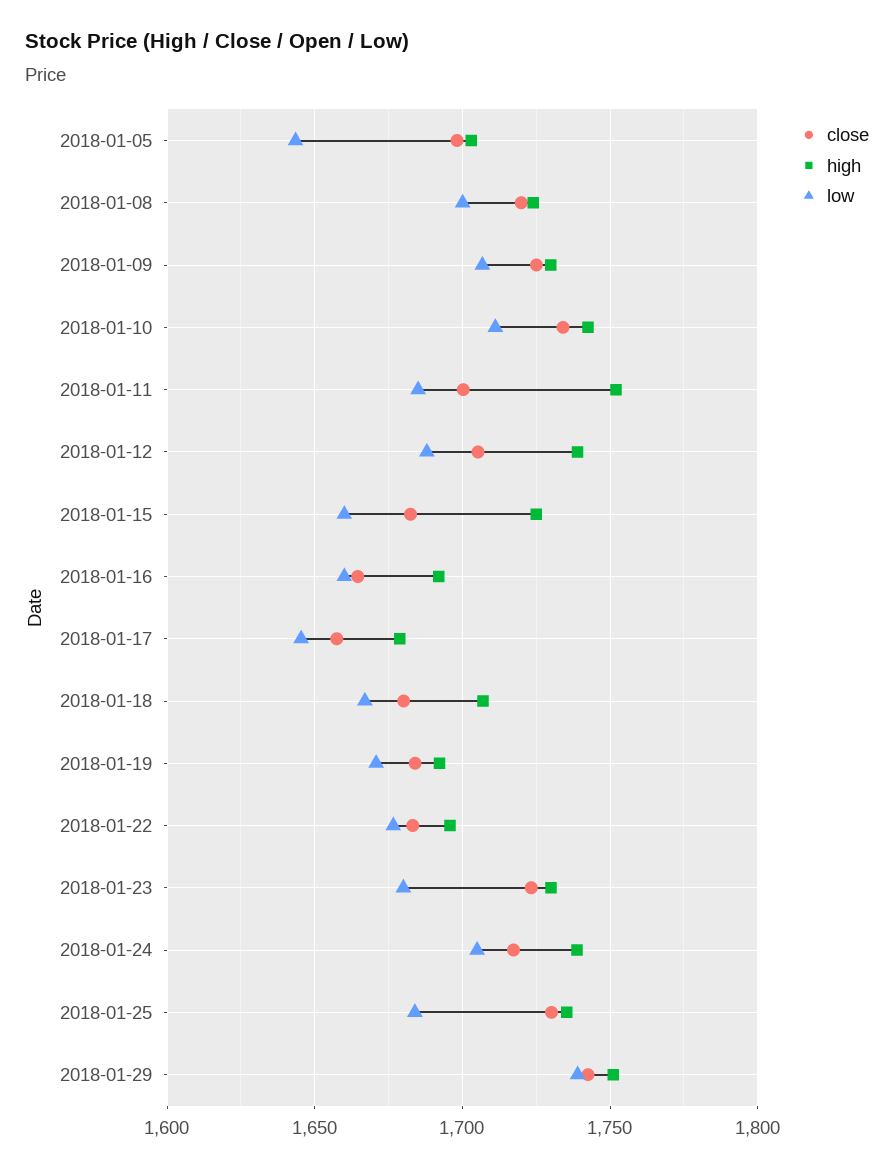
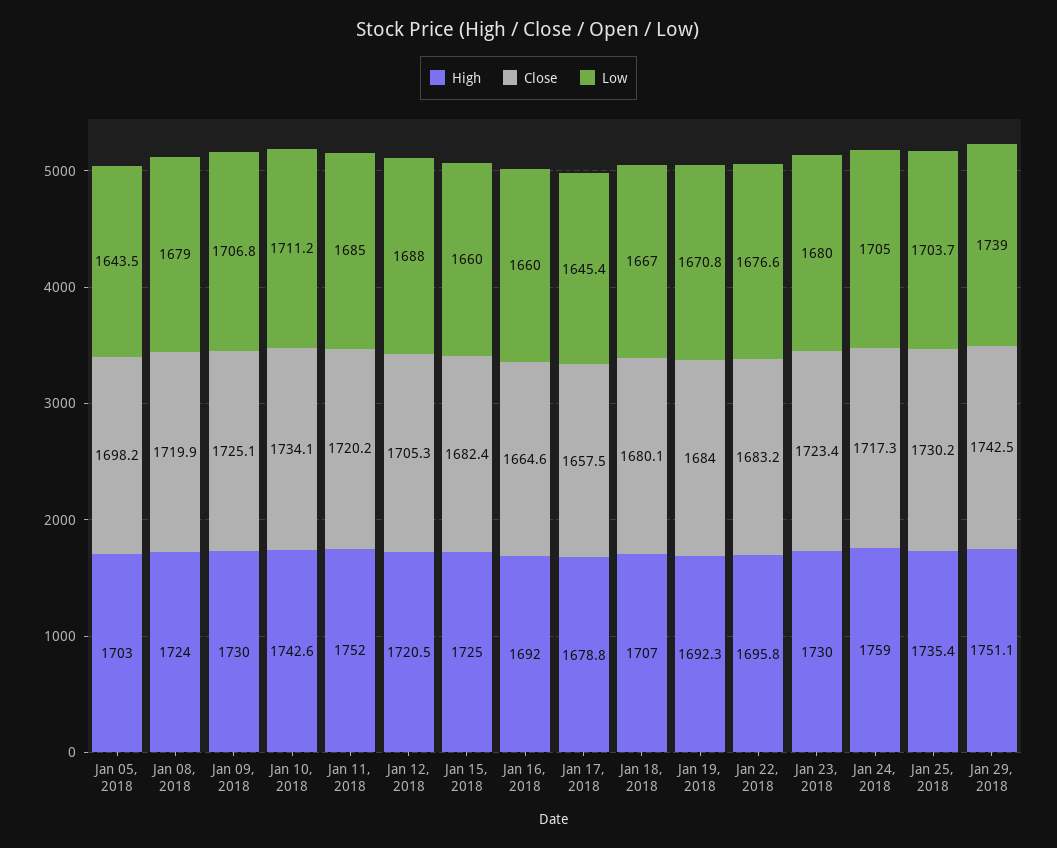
  {
    "close": {
      "2018-01-05": 1698.2,
      "2018-01-08": 1719.9,
      "2018-01-09": 1725.1,
      "2018-01-10": 1734.1,
-     "2018-01-11": 1700,
+     "2018-01-11": 1720.2,
      "2018-01-12": 1705.3,
      "2018-01-15": 1682.4,
      "2018-01-16": 1664.6,
      "2018-01-17": 1657.5,
      "2018-01-18": 1680.1,
      "2018-01-19": 1684,
      "2018-01-22": 1683.2,
      "2018-01-23": 1723.4,
      "2018-01-24": 1717.3,
      "2018-01-25": 1730.2,
      "2018-01-29": 1742.5
    },
    "high": {
      "2018-01-05": 1703,
      "2018-01-08": 1724,
      "2018-01-09": 1730,
      "2018-01-10": 1742.6,
      "2018-01-11": 1752,
-     "2018-01-12": 1740,
+     "2018-01-12": 1720.5,
      "2018-01-15": 1725,
      "2018-01-16": 1692,
      "2018-01-17": 1678.8,
      "2018-01-18": 1707,
      "2018-01-19": 1692.3,
      "2018-01-22": 1695.8,
      "2018-01-23": 1730,
-     "2018-01-24": 1740,
+     "2018-01-24": 1759,
      "2018-01-25": 1735.4,
      "2018-01-29": 1751.1
    },
    "low": {
      "2018-01-05": 1643.5,
-     "2018-01-08": 1700,
+     "2018-01-08": 1679,
      "2018-01-09": 1706.8,
      "2018-01-10": 1711.2,
      "2018-01-11": 1685,
      "2018-01-12": 1688,
      "2018-01-15": 1660,
      "2018-01-16": 1660,
      "2018-01-17": 1645.4,
      "2018-01-18": 1667,
      "2018-01-19": 1670.8,
      "2018-01-22": 1676.6,
      "2018-01-23": 1680,
      "2018-01-24": 1705,
-     "2018-01-25": 1685,
+     "2018-01-25": 1703.7,
      "2018-01-29": 1739
    }
  }

